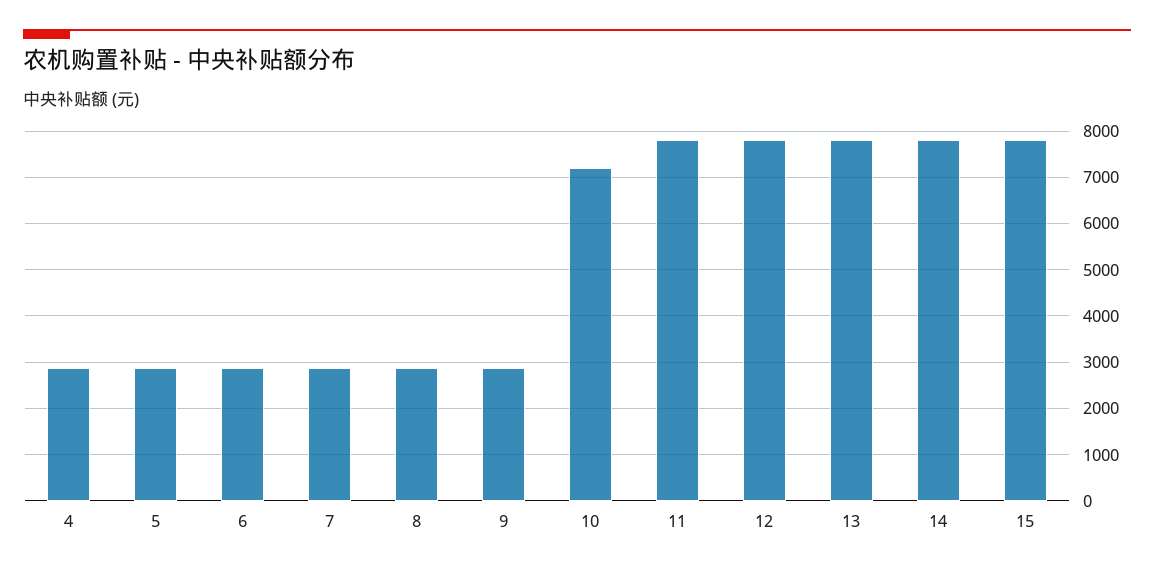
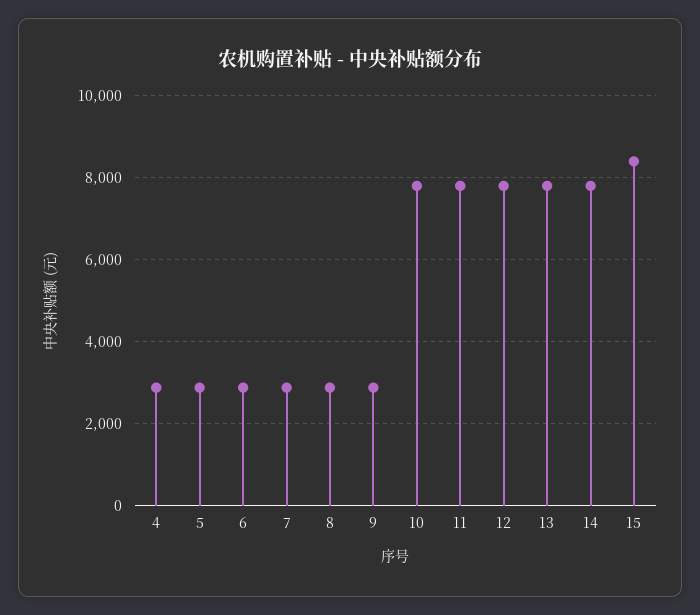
  {
    "4": 2800,
    "5": 2800,
    "6": 2800,
    "7": 2800,
    "8": 2800,
    "9": 2800,
-   "10": 7200,
+   "10": 7800,
    "11": 7800,
    "12": 7800,
    "13": 7800,
    "14": 7800,
-   "15": 7800
+   "15": 8400
  }

